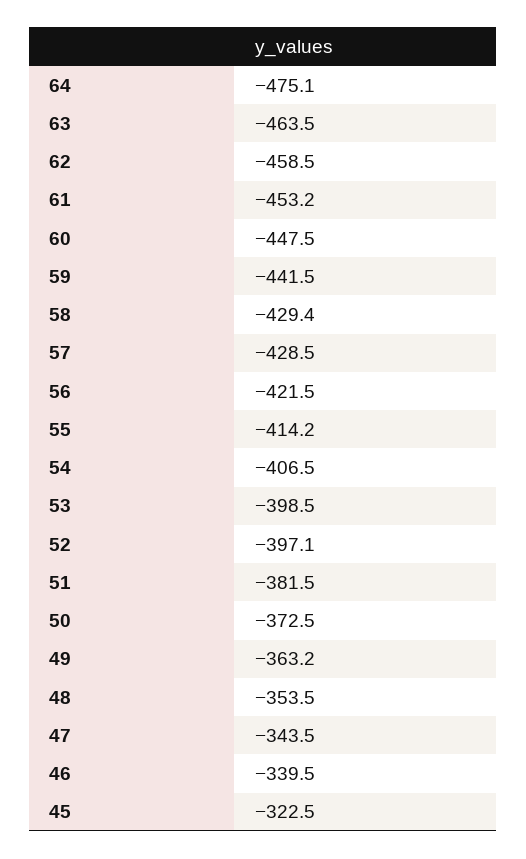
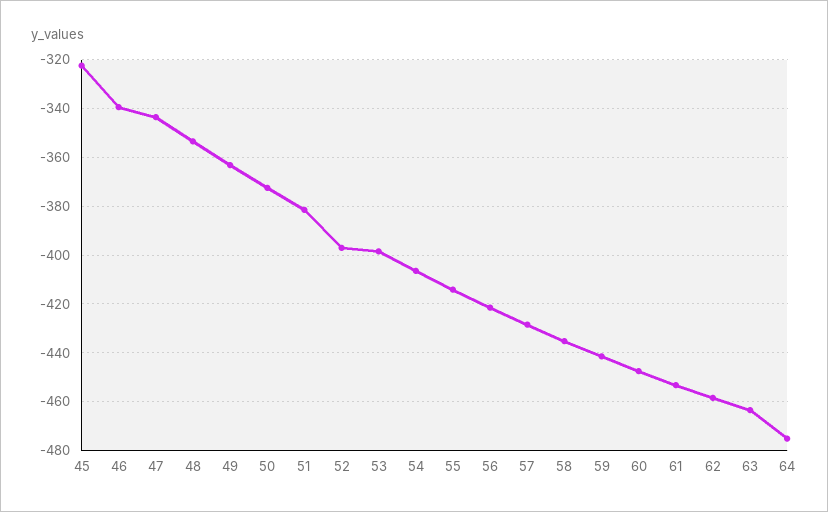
  {
    "64": -475.1,
    "63": -463.5,
    "62": -458.5,
    "61": -453.2,
    "60": -447.5,
    "59": -441.5,
-   "58": -429.4,
+   "58": -435,
    "57": -428.5,
    "56": -421.5,
    "55": -414.2,
    "54": -406.5,
    "53": -398.5,
    "52": -397.1,
    "51": -381.5,
    "50": -372.5,
    "49": -363.2,
    "48": -353.5,
    "47": -343.5,
    "46": -339.5,
    "45": -322.5
  }

